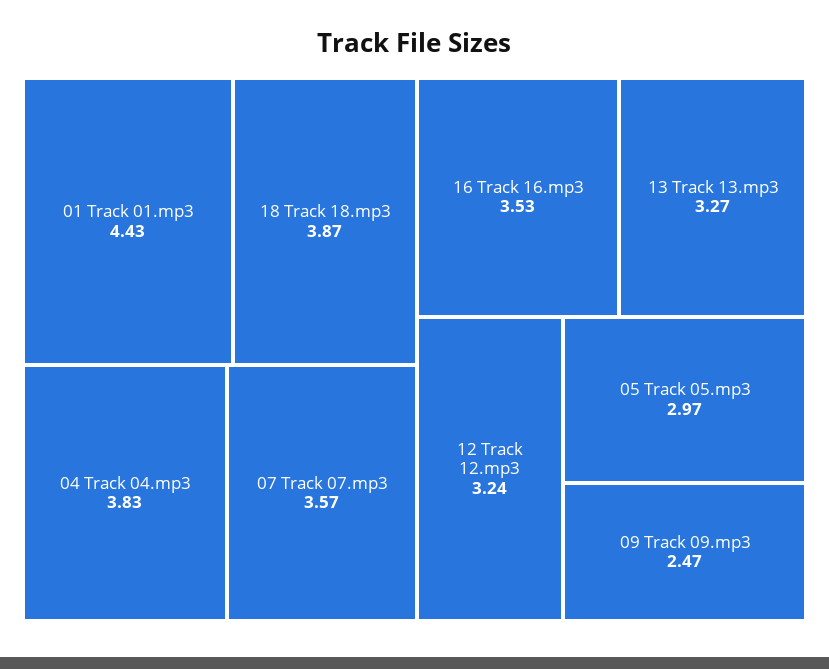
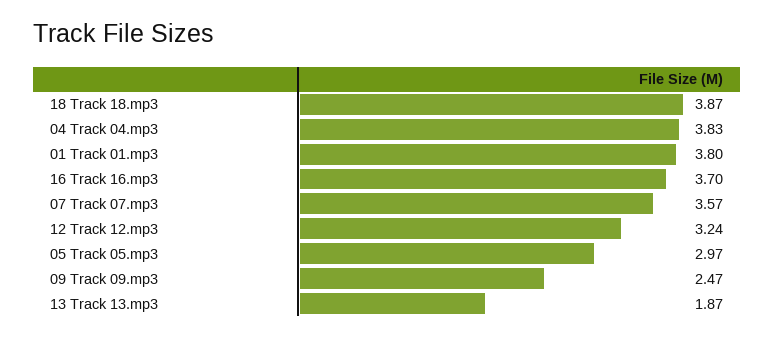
  {
-   "01 Track 01.mp3": 4.43,
+   "01 Track 01.mp3": 3.8,
    "18 Track 18.mp3": 3.87,
    "04 Track 04.mp3": 3.83,
    "07 Track 07.mp3": 3.57,
-   "16 Track 16.mp3": 3.53,
+   "16 Track 16.mp3": 3.7,
-   "13 Track 13.mp3": 3.27,
+   "13 Track 13.mp3": 1.87,
    "12 Track 12.mp3": 3.24,
    "05 Track 05.mp3": 2.97,
    "09 Track 09.mp3": 2.47
  }

